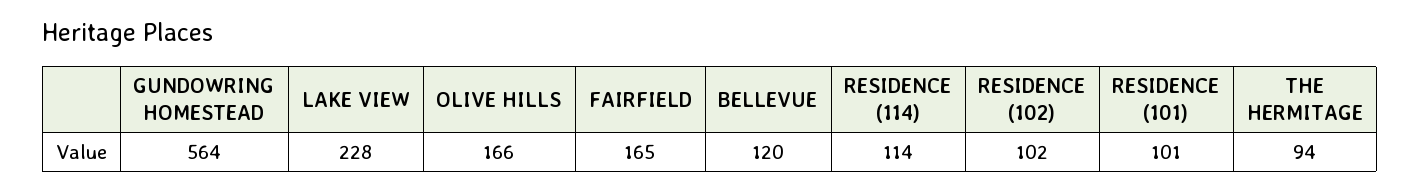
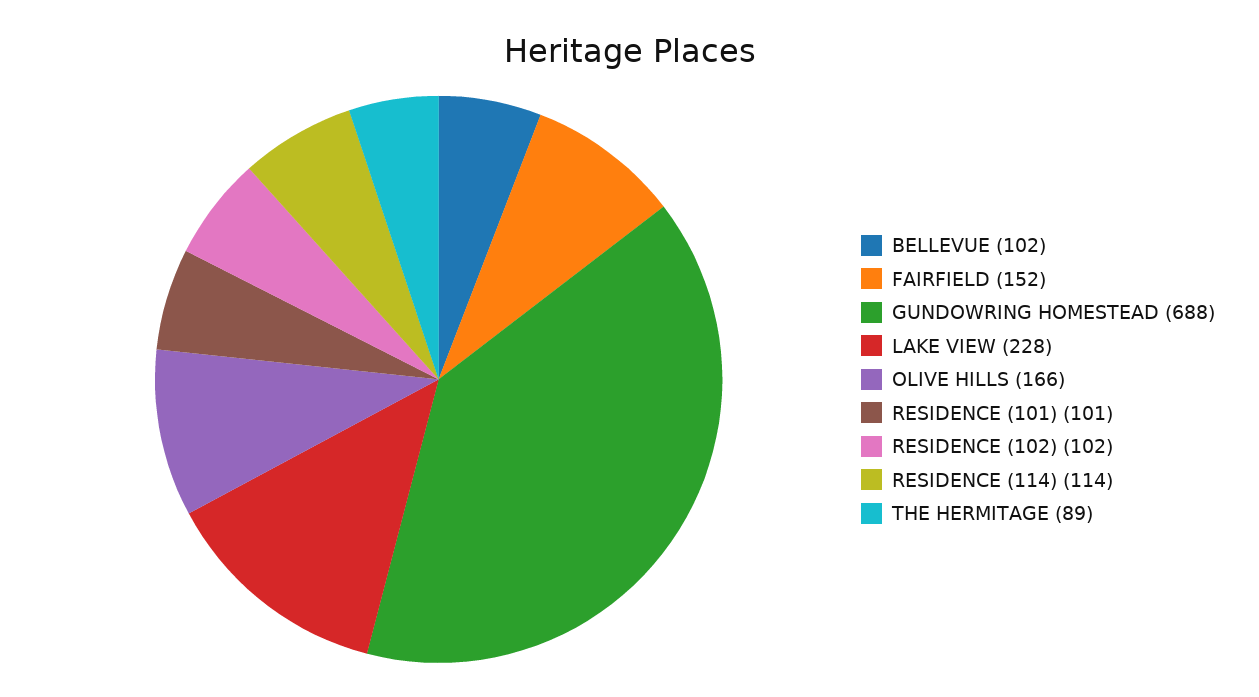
  {
-   "GUNDOWRING HOMESTEAD": 564,
+   "GUNDOWRING HOMESTEAD": 688,
    "LAKE VIEW": 228,
    "OLIVE HILLS": 166,
-   "FAIRFIELD": 165,
+   "FAIRFIELD": 152,
-   "BELLEVUE": 120,
+   "BELLEVUE": 102,
    "RESIDENCE (114)": 114,
    "RESIDENCE (102)": 102,
    "RESIDENCE (101)": 101,
-   "THE HERMITAGE": 94
+   "THE HERMITAGE": 89
  }

